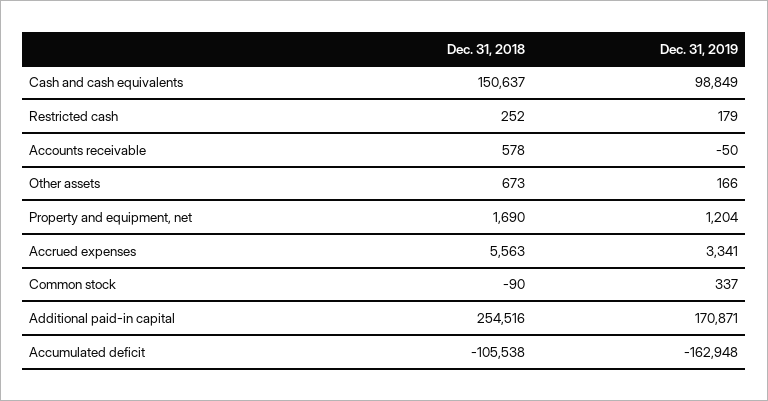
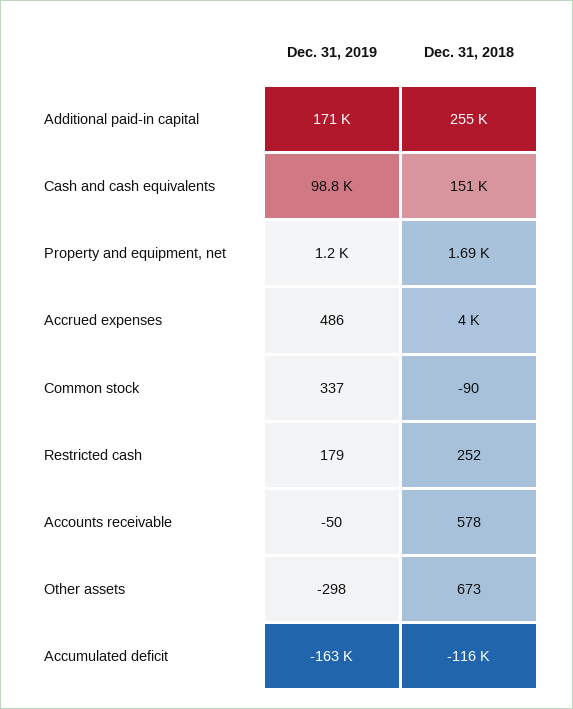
  {
    "Dec. 31, 2018": {
      "Cash and cash equivalents": 150637,
      "Restricted cash": 252,
      "Accounts receivable": 578,
      "Other assets": 673,
      "Property and equipment, net": 1690,
-     "Accrued expenses": 5563,
+     "Accrued expenses": 4000,
      "Common stock": -90,
      "Additional paid-in capital": 254516,
-     "Accumulated deficit": -105538
+     "Accumulated deficit": -116000
    },
    "Dec. 31, 2019": {
      "Cash and cash equivalents": 98849,
      "Restricted cash": 179,
      "Accounts receivable": -50,
-     "Other assets": 166,
+     "Other assets": -298,
      "Property and equipment, net": 1204,
-     "Accrued expenses": 3341,
+     "Accrued expenses": 486,
      "Common stock": 337,
      "Additional paid-in capital": 170871,
      "Accumulated deficit": -162948
    }
  }

